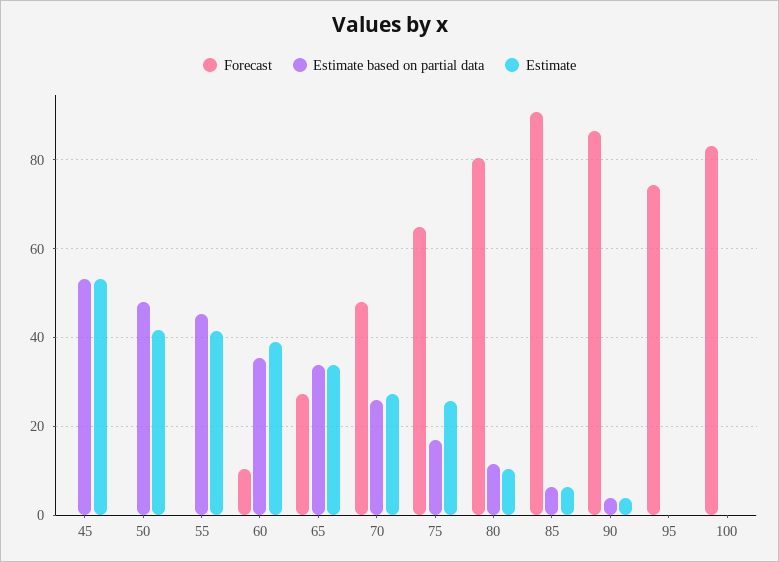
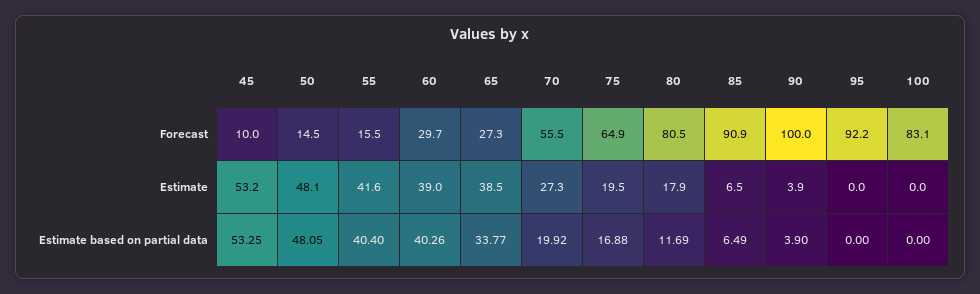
  {
    "Forecast": {
-     "45": 0,
+     "45": 10,
-     "50": 0,
+     "50": 14.5,
-     "55": 0,
+     "55": 15.5,
-     "60": 10,
+     "60": 29.7,
      "65": 27.3,
-     "70": 48,
+     "70": 55.5,
      "75": 64.9,
      "80": 80.5,
      "85": 90.9,
-     "90": 86,
+     "90": 100,
-     "95": 74,
+     "95": 92.2,
      "100": 83.1
    },
    "Estimate based on partial data": {
      "45": 53.25,
      "50": 48.05,
-     "55": 46,
+     "55": 40.4,
-     "60": 36,
+     "60": 40.26,
      "65": 33.77,
-     "70": 26,
+     "70": 19.92,
      "75": 16.88,
      "80": 11.69,
      "85": 6.49,
      "90": 3.9,
      "95": 0,
      "100": 0
    },
    "Estimate": {
      "45": 53.2,
-     "50": 42,
+     "50": 48.1,
      "55": 41.6,
      "60": 39,
-     "65": 34,
+     "65": 38.5,
      "70": 27.3,
-     "75": 26,
+     "75": 19.5,
-     "80": 10,
+     "80": 17.9,
      "85": 6.5,
      "90": 3.9,
      "95": 0,
      "100": 0
    }
  }

